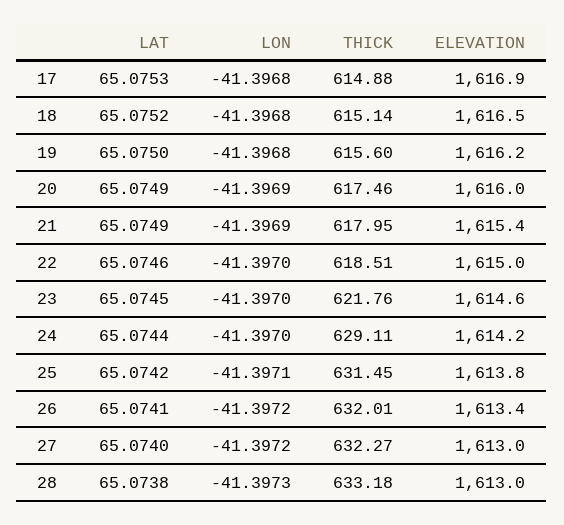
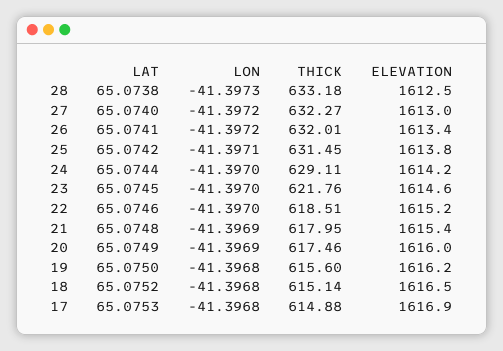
  {
    "LAT": {
      "17": 65.0753,
      "18": 65.0752,
      "19": 65.075,
      "20": 65.0749,
-     "21": 65.0749,
+     "21": 65.0748,
      "22": 65.0746,
      "23": 65.0745,
      "24": 65.0744,
      "25": 65.0742,
      "26": 65.0741,
      "27": 65.074,
      "28": 65.0738
    },
    "LON": {
      "17": -41.3968,
      "18": -41.3968,
      "19": -41.3968,
      "20": -41.3969,
      "21": -41.3969,
      "22": -41.397,
      "23": -41.397,
      "24": -41.397,
      "25": -41.3971,
      "26": -41.3972,
      "27": -41.3972,
      "28": -41.3973
    },
    "THICK": {
      "17": 614.88,
      "18": 615.14,
      "19": 615.6,
      "20": 617.46,
      "21": 617.95,
      "22": 618.51,
      "23": 621.76,
      "24": 629.11,
      "25": 631.45,
      "26": 632.01,
      "27": 632.27,
      "28": 633.18
    },
    "ELEVATION": {
      "17": 1616.9,
      "18": 1616.5,
      "19": 1616.2,
      "20": 1616,
      "21": 1615.4,
-     "22": 1615,
+     "22": 1615.2,
      "23": 1614.6,
      "24": 1614.2,
      "25": 1613.8,
      "26": 1613.4,
      "27": 1613,
-     "28": 1613
+     "28": 1612.5
    }
  }

